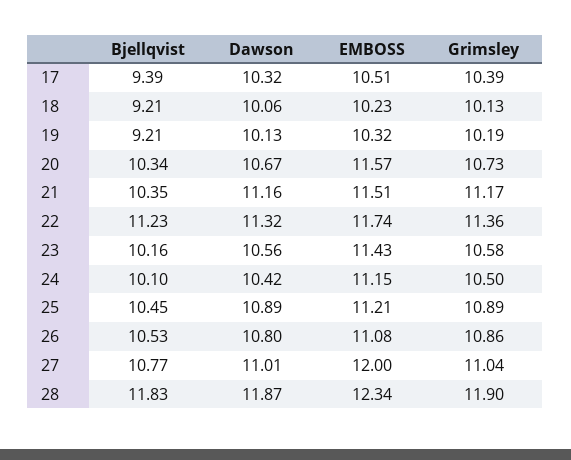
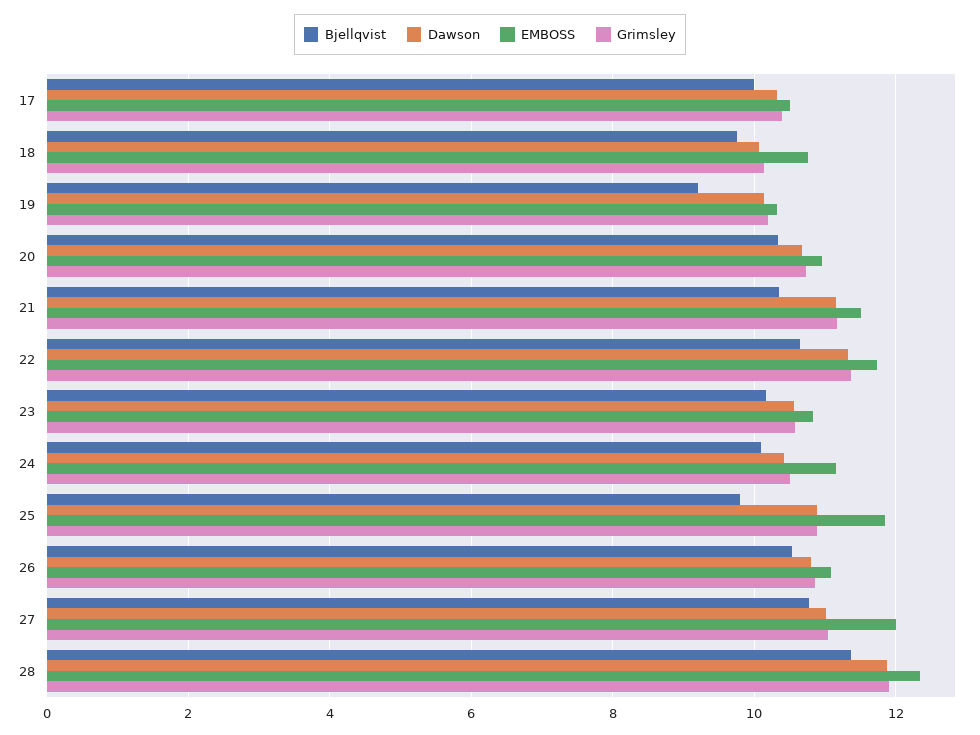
  {
    "Bjellqvist": {
-     "17": 9.39,
+     "17": 10,
-     "18": 9.21,
+     "18": 9.8,
      "19": 9.21,
      "20": 10.34,
      "21": 10.35,
-     "22": 11.23,
+     "22": 10.6,
      "23": 10.16,
      "24": 10.1,
-     "25": 10.45,
+     "25": 9.8,
      "26": 10.53,
      "27": 10.77,
-     "28": 11.83
+     "28": 11.4
    },
    "Dawson": {
      "17": 10.32,
      "18": 10.06,
      "19": 10.13,
      "20": 10.67,
      "21": 11.16,
      "22": 11.32,
      "23": 10.56,
      "24": 10.42,
      "25": 10.89,
      "26": 10.8,
      "27": 11.01,
      "28": 11.87
    },
    "EMBOSS": {
      "17": 10.51,
-     "18": 10.23,
+     "18": 10.8,
      "19": 10.32,
-     "20": 11.57,
+     "20": 11,
      "21": 11.51,
      "22": 11.74,
-     "23": 11.43,
+     "23": 10.8,
      "24": 11.15,
-     "25": 11.21,
+     "25": 11.8,
      "26": 11.08,
      "27": 12,
      "28": 12.34
    },
    "Grimsley": {
      "17": 10.39,
      "18": 10.13,
      "19": 10.19,
      "20": 10.73,
      "21": 11.17,
      "22": 11.36,
      "23": 10.58,
      "24": 10.5,
      "25": 10.89,
      "26": 10.86,
      "27": 11.04,
      "28": 11.9
    }
  }

